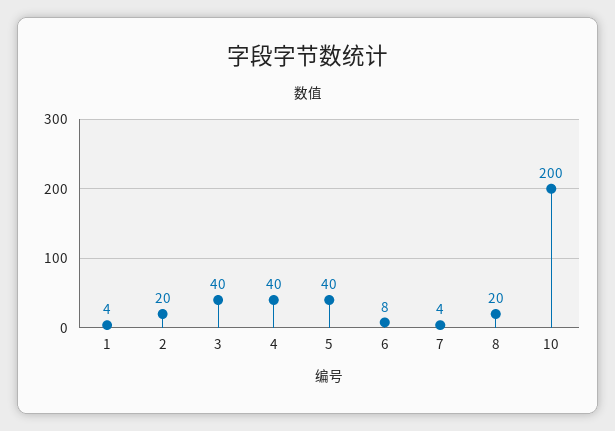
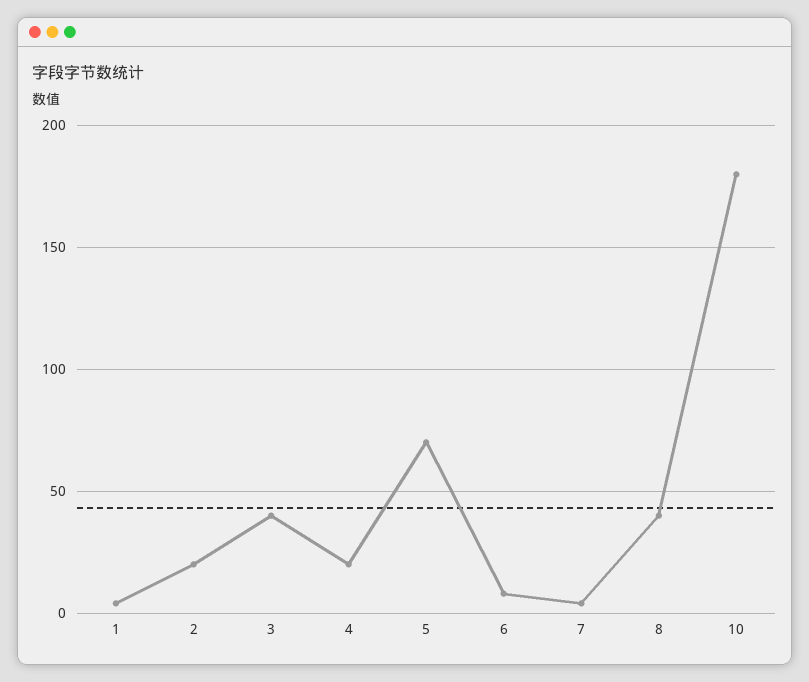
  {
    "1": 4,
    "2": 20,
    "3": 40,
-   "4": 40,
+   "4": 20,
-   "5": 40,
+   "5": 70,
    "6": 8,
    "7": 4,
-   "8": 20,
+   "8": 40,
-   "10": 200
+   "10": 180
  }

